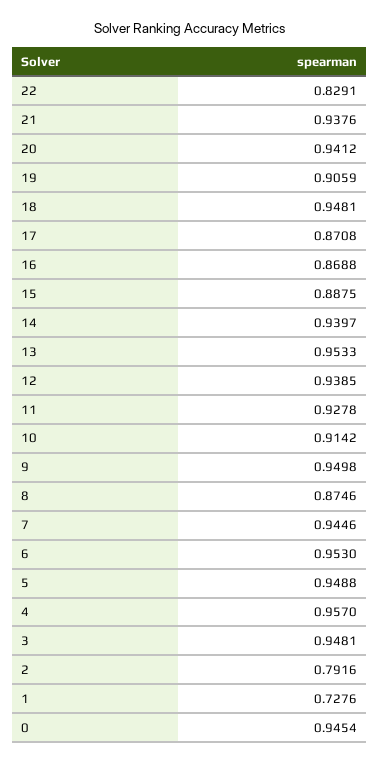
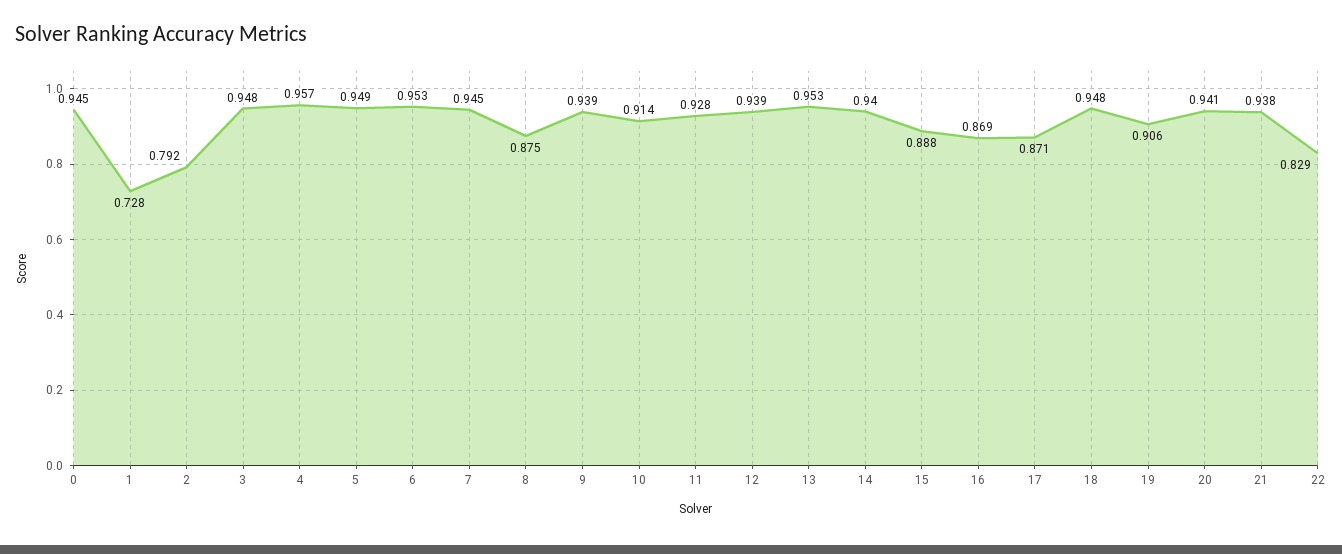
  {
    "22": 0.8291,
    "21": 0.9376,
    "20": 0.9412,
    "19": 0.9059,
    "18": 0.9481,
    "17": 0.8708,
    "16": 0.8688,
    "15": 0.8875,
    "14": 0.9397,
    "13": 0.9533,
    "12": 0.9385,
    "11": 0.9278,
    "10": 0.9142,
-   "9": 0.9498,
+   "9": 0.939,
    "8": 0.8746,
    "7": 0.9446,
    "6": 0.953,
    "5": 0.9488,
    "4": 0.957,
    "3": 0.9481,
    "2": 0.7916,
    "1": 0.7276,
    "0": 0.9454
  }

